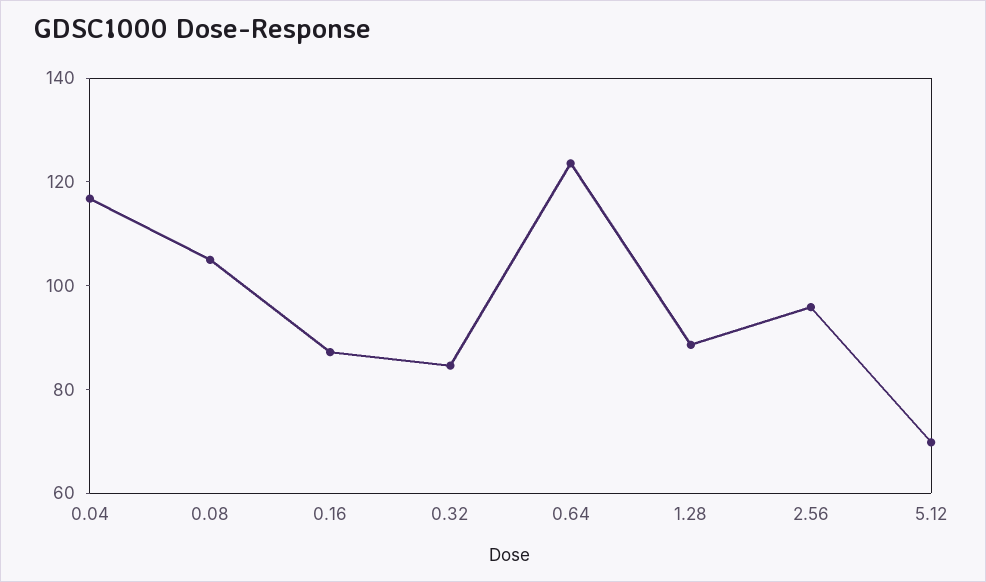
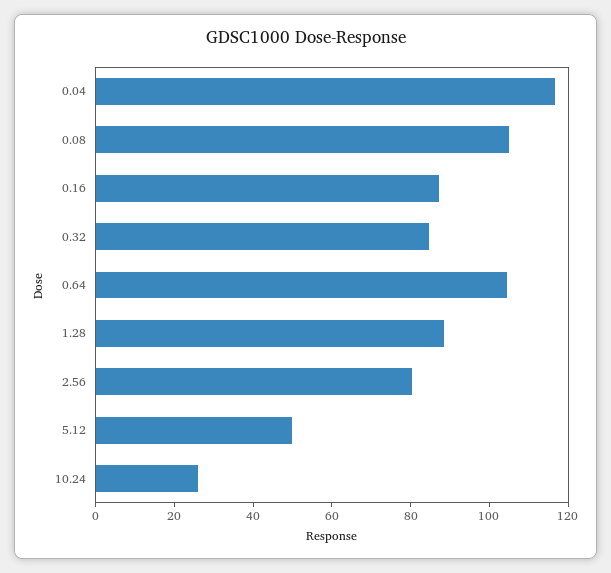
  {
    "0.04": 115,
    "0.08": 105,
    "0.16": 85,
    "0.32": 85,
-   "0.64": 125,
+   "0.64": 105,
    "1.28": 90,
-   "2.56": 95,
+   "2.56": 80,
-   "5.12": 70
+   "5.12": 50,
+   "10.24": 25
  }

